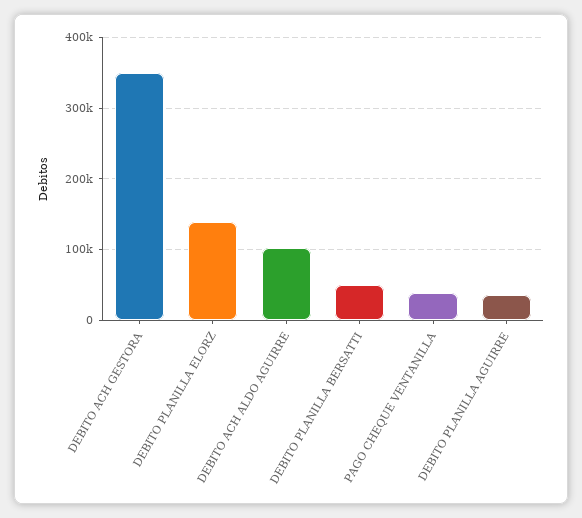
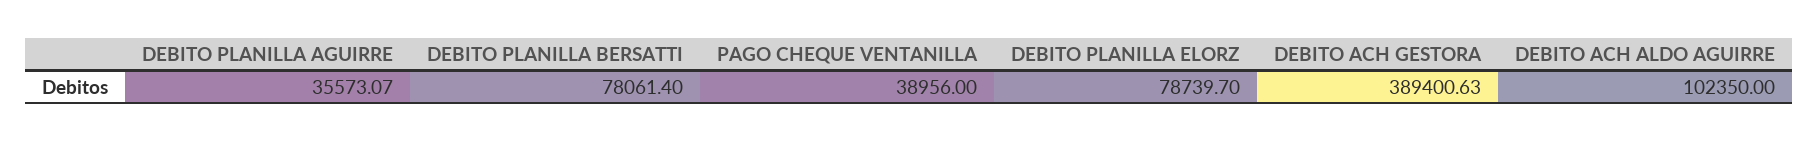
  {
-   "DEBITO ACH GESTORA": 350000,
+   "DEBITO ACH GESTORA": 389400.63,
-   "DEBITO PLANILLA ELORZ": 140000,
+   "DEBITO PLANILLA ELORZ": 78739.7,
    "DEBITO ACH ALDO AGUIRRE": 102350,
-   "DEBITO PLANILLA BERSATTI": 50000,
+   "DEBITO PLANILLA BERSATTI": 78061.4,
    "PAGO CHEQUE VENTANILLA": 38956,
    "DEBITO PLANILLA AGUIRRE": 35573.07
  }

